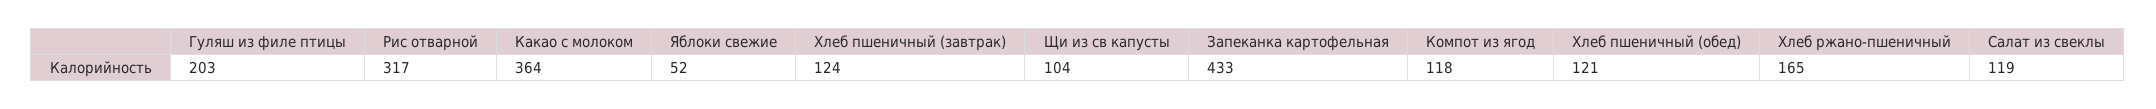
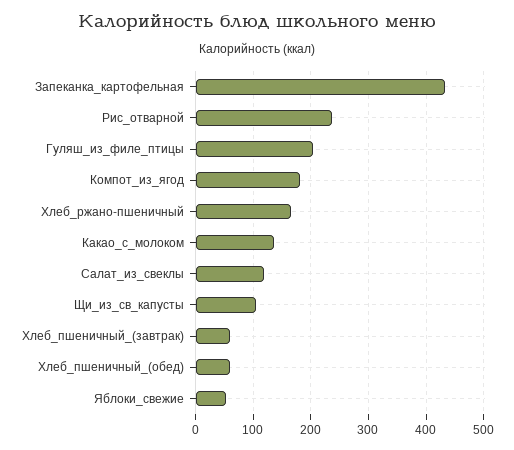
  {
    "Гуляш из филе птицы": 203,
-   "Рис отварной": 317,
+   "Рис отварной": 240,
-   "Какао с молоком": 364,
+   "Какао с молоком": 140,
    "Яблоки свежие": 52,
-   "Хлеб пшеничный (завтрак)": 124,
+   "Хлеб пшеничный (завтрак)": 60,
    "Щи из св капусты": 104,
    "Запеканка картофельная": 433,
-   "Компот из ягод": 118,
+   "Компот из ягод": 180,
-   "Хлеб пшеничный (обед)": 121,
+   "Хлеб пшеничный (обед)": 60,
    "Хлеб ржано-пшеничный": 165,
    "Салат из свеклы": 119
  }

